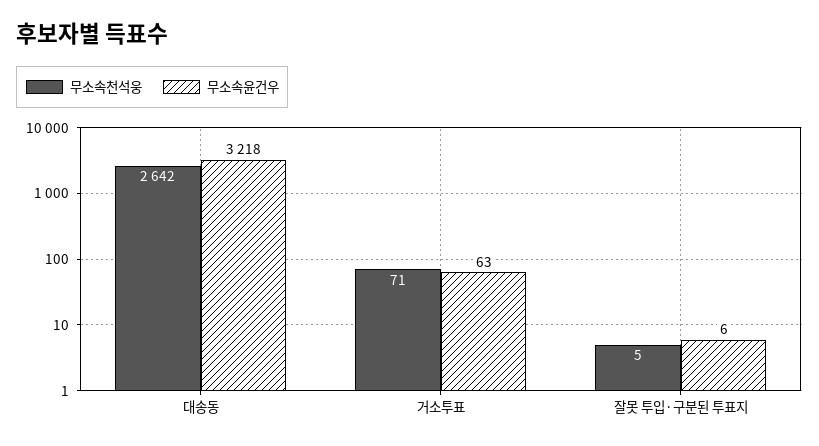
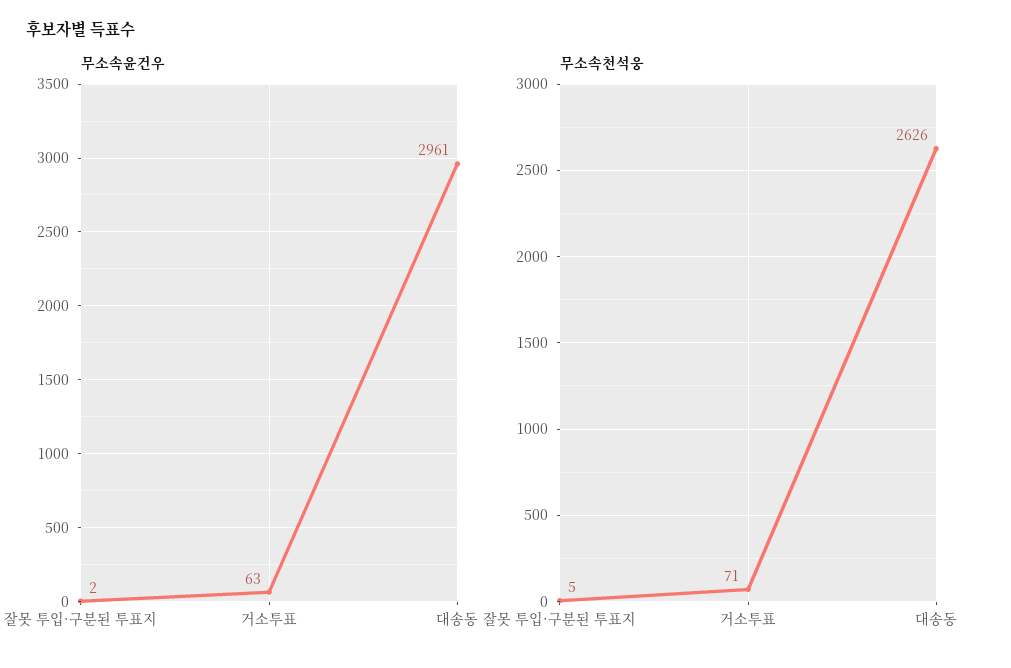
  {
    "무소속천석웅": {
-     "대송동": 2642,
+     "대송동": 2626,
      "거소투표": 71,
      "잘못 투입·구분된 투표지": 5
    },
    "무소속윤건우": {
-     "대송동": 3218,
+     "대송동": 2961,
      "거소투표": 63,
-     "잘못 투입·구분된 투표지": 6
+     "잘못 투입·구분된 투표지": 2
    }
  }

